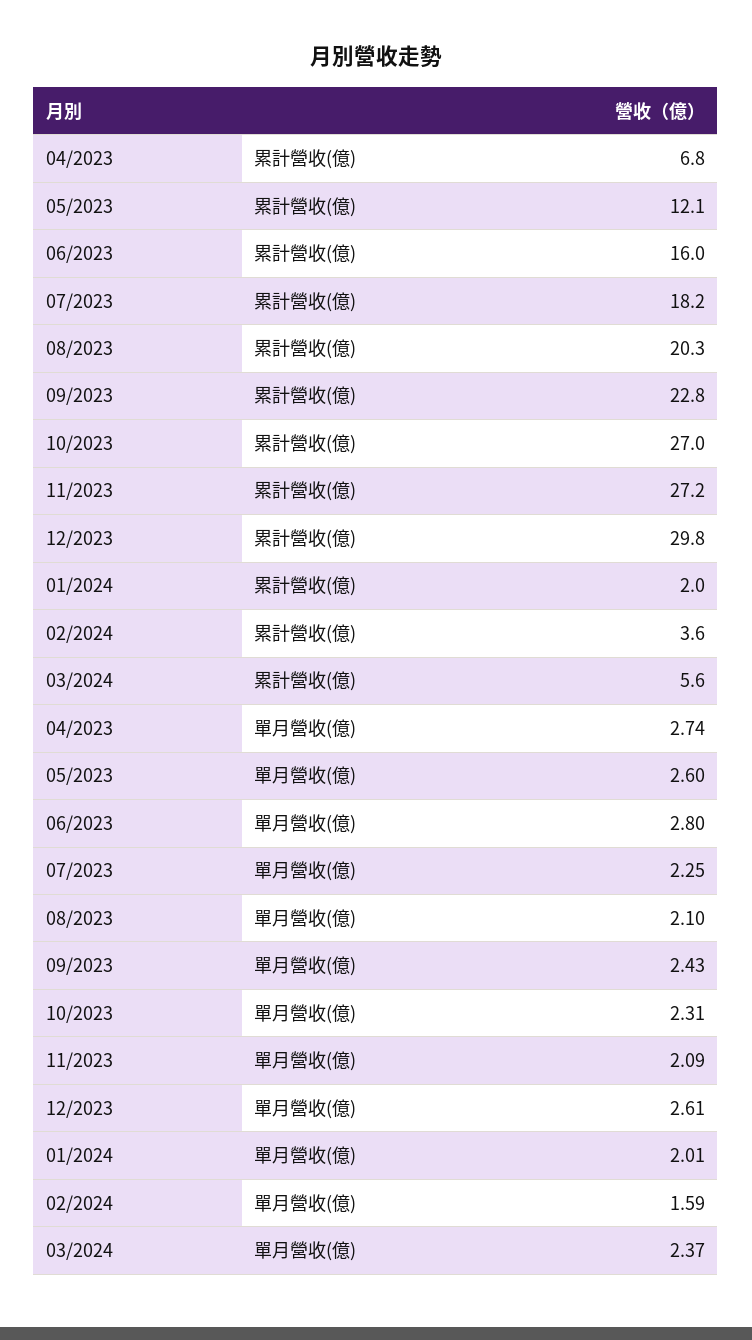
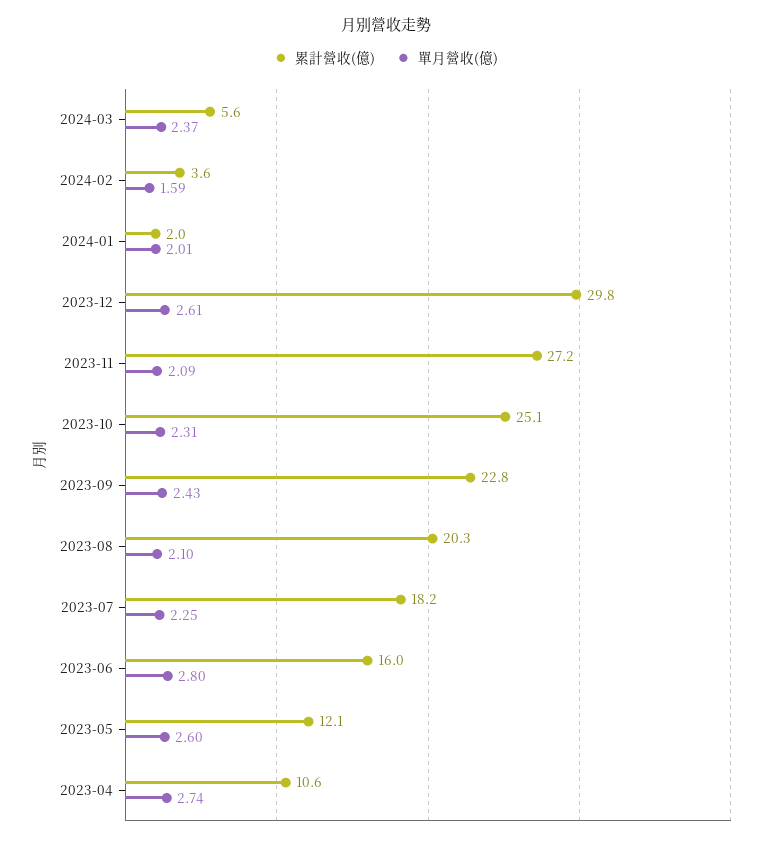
  {
    "累計營收(億)": {
-     "04/2023": 6.8,
+     "04/2023": 10.6,
      "05/2023": 12.1,
      "06/2023": 16,
      "07/2023": 18.2,
      "08/2023": 20.3,
      "09/2023": 22.8,
-     "10/2023": 27,
+     "10/2023": 25.1,
      "11/2023": 27.2,
      "12/2023": 29.8,
      "01/2024": 2,
      "02/2024": 3.6,
      "03/2024": 5.6
    },
    "單月營收(億)": {
      "04/2023": 2.74,
      "05/2023": 2.6,
      "06/2023": 2.8,
      "07/2023": 2.25,
      "08/2023": 2.1,
      "09/2023": 2.43,
      "10/2023": 2.31,
      "11/2023": 2.09,
      "12/2023": 2.61,
      "01/2024": 2.01,
      "02/2024": 1.59,
      "03/2024": 2.37
    }
  }

